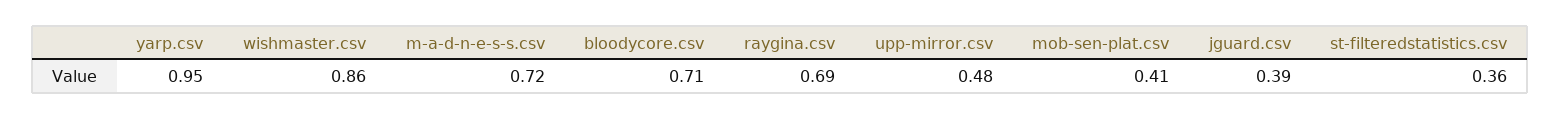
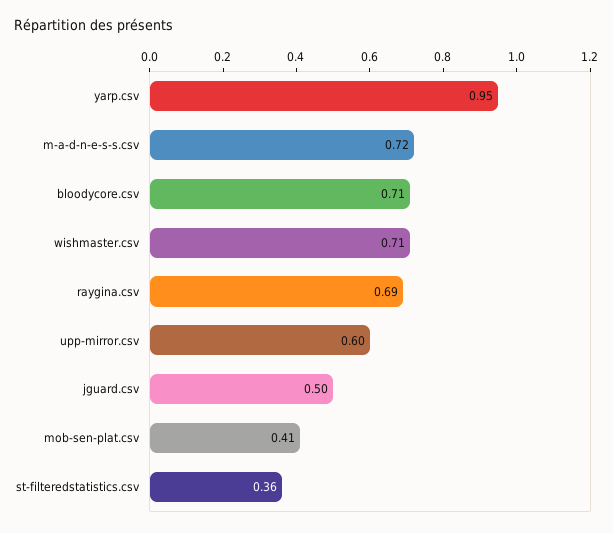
  {
    "yarp.csv": 0.95,
-   "wishmaster.csv": 0.86,
+   "wishmaster.csv": 0.71,
    "m-a-d-n-e-s-s.csv": 0.72,
    "bloodycore.csv": 0.71,
    "raygina.csv": 0.69,
-   "upp-mirror.csv": 0.48,
+   "upp-mirror.csv": 0.6,
    "mob-sen-plat.csv": 0.41,
-   "jguard.csv": 0.39,
+   "jguard.csv": 0.5,
    "st-filteredstatistics.csv": 0.36
  }

